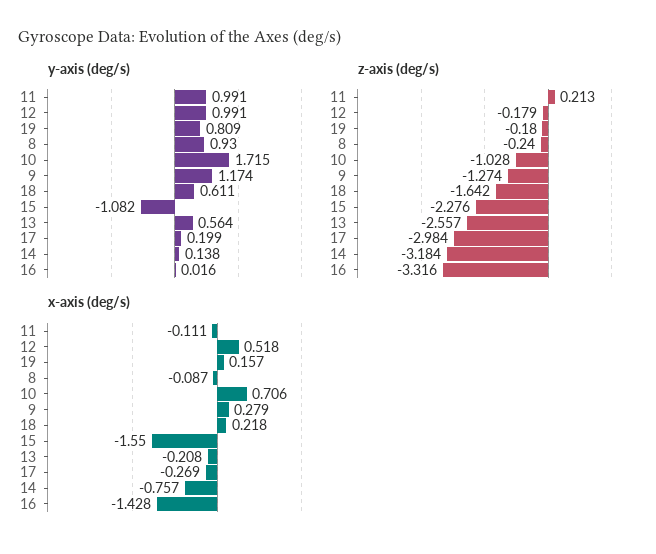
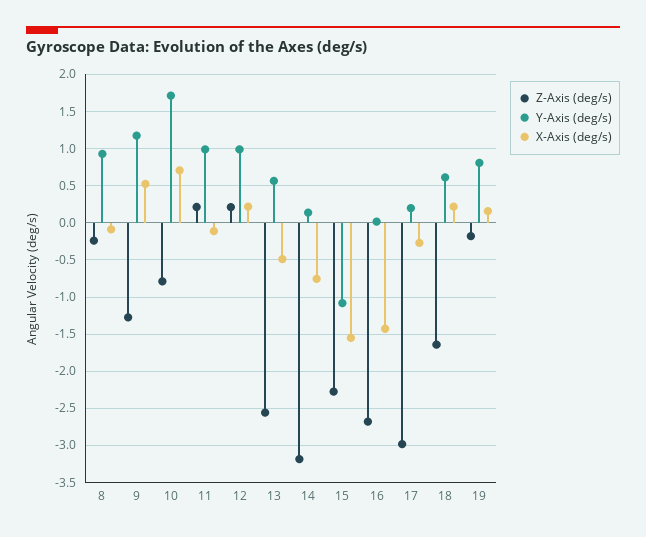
  {
    "y-axis (deg/s)": {
      "11": 0.991,
      "12": 0.991,
      "19": 0.809,
      "8": 0.93,
      "10": 1.715,
      "9": 1.174,
      "18": 0.611,
      "15": -1.082,
      "13": 0.564,
      "17": 0.199,
      "14": 0.138,
      "16": 0.016
    },
    "z-axis (deg/s)": {
      "11": 0.213,
-     "12": -0.179,
+     "12": 0.2,
      "19": -0.18,
      "8": -0.24,
-     "10": -1.028,
+     "10": -0.8,
      "9": -1.274,
      "18": -1.642,
      "15": -2.276,
      "13": -2.557,
      "17": -2.984,
      "14": -3.184,
-     "16": -3.316
+     "16": -2.7
    },
    "x-axis (deg/s)": {
      "11": -0.111,
-     "12": 0.518,
+     "12": 0.2,
      "19": 0.157,
      "8": -0.087,
      "10": 0.706,
-     "9": 0.279,
+     "9": 0.5,
      "18": 0.218,
      "15": -1.55,
-     "13": -0.208,
+     "13": -0.5,
      "17": -0.269,
      "14": -0.757,
      "16": -1.428
    }
  }

